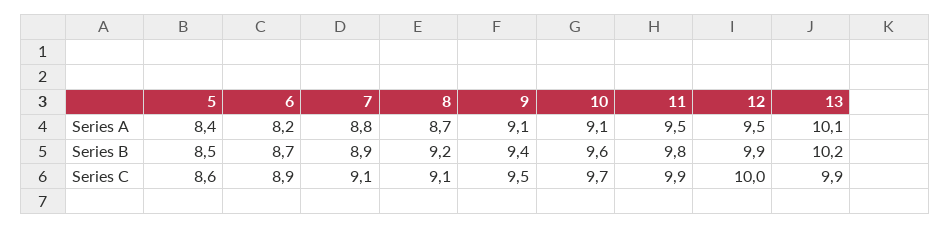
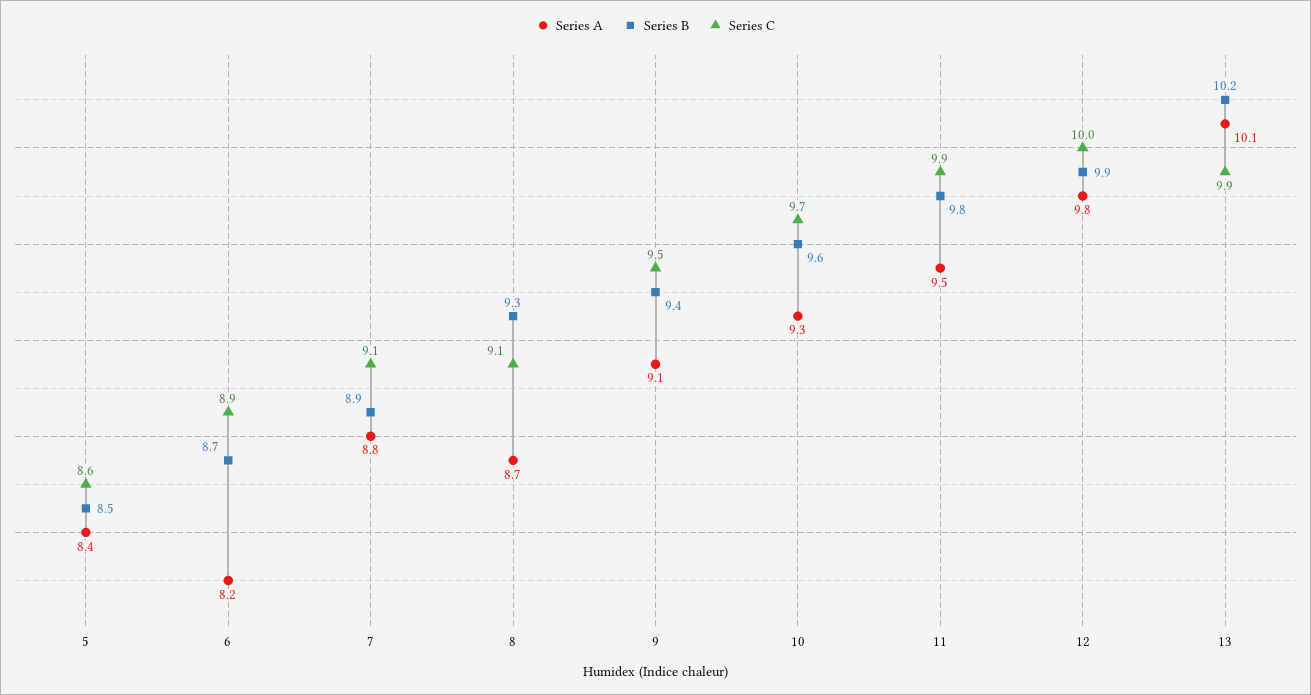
  {
    "Series A": {
      "5": 8.4,
      "6": 8.2,
      "7": 8.8,
      "8": 8.7,
      "9": 9.1,
-     "10": 9.1,
+     "10": 9.3,
      "11": 9.5,
-     "12": 9.5,
+     "12": 9.8,
      "13": 10.1
    },
    "Series B": {
      "5": 8.5,
      "6": 8.7,
      "7": 8.9,
-     "8": 9.2,
+     "8": 9.3,
      "9": 9.4,
      "10": 9.6,
      "11": 9.8,
      "12": 9.9,
      "13": 10.2
    },
    "Series C": {
      "5": 8.6,
      "6": 8.9,
      "7": 9.1,
      "8": 9.1,
      "9": 9.5,
      "10": 9.7,
      "11": 9.9,
      "12": 10,
      "13": 9.9
    }
  }

